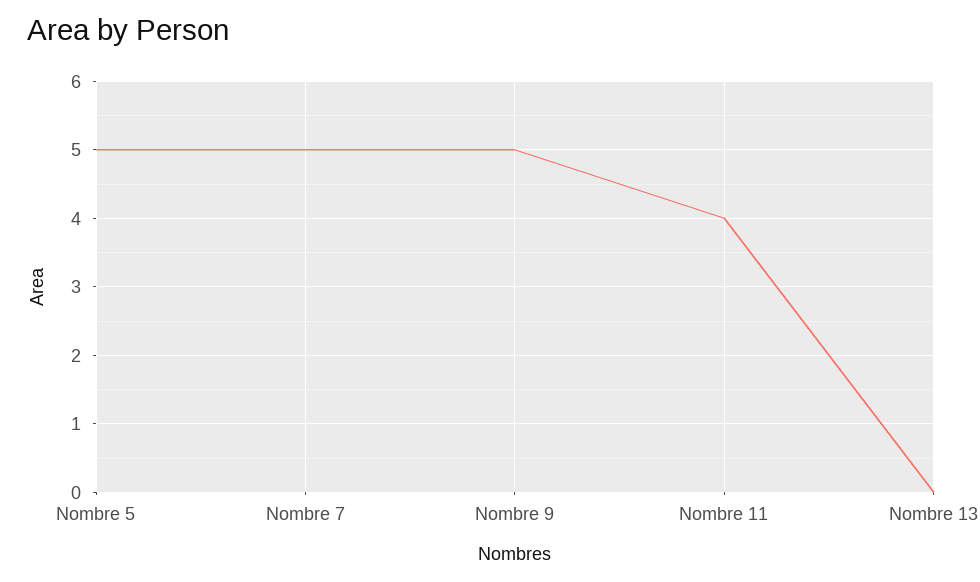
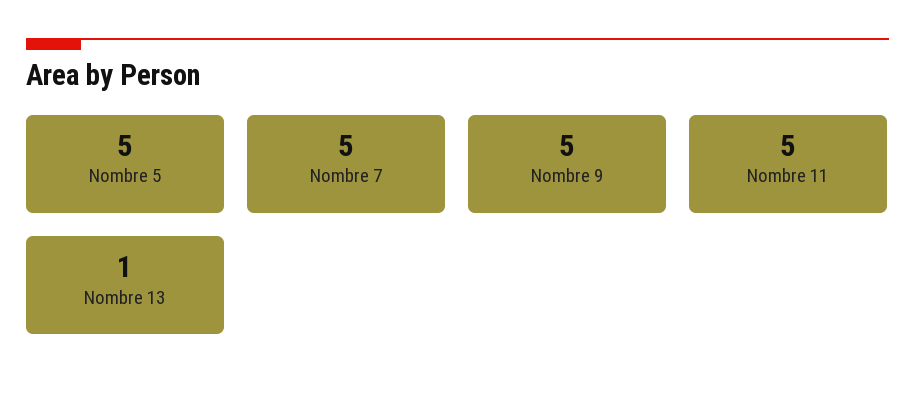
  {
    "Nombre 5": 5,
    "Nombre 7": 5,
    "Nombre 9": 5,
-   "Nombre 11": 4,
+   "Nombre 11": 5,
-   "Nombre 13": 0
+   "Nombre 13": 1
  }

